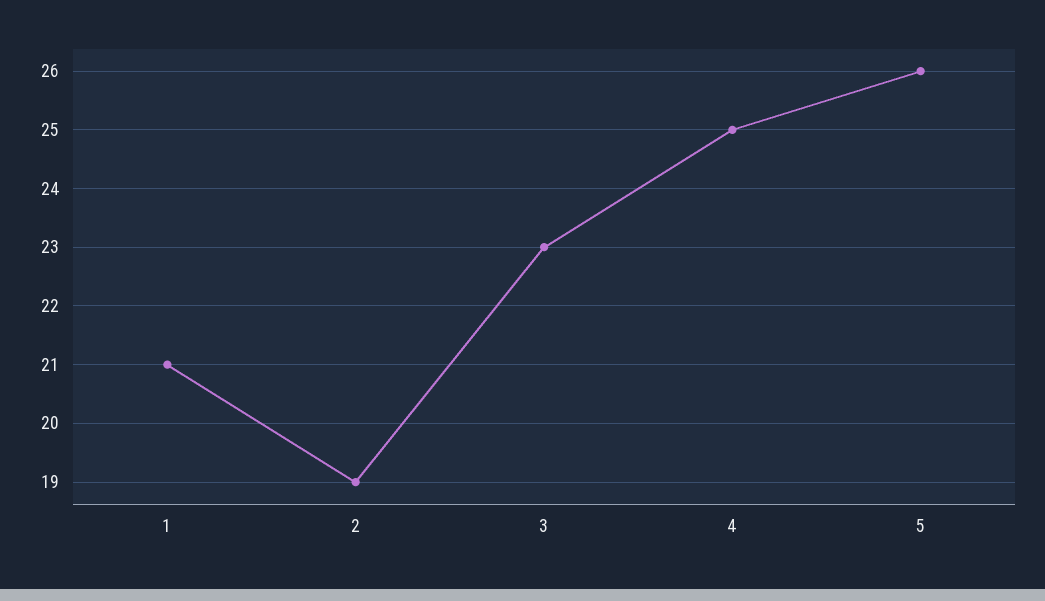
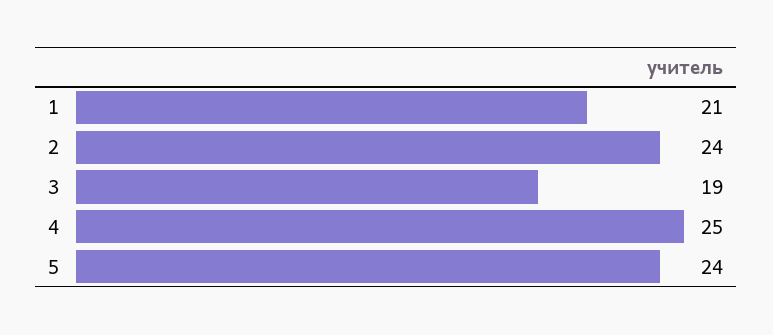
  {
    "1": 21,
-   "2": 19,
+   "2": 24,
-   "3": 23,
+   "3": 19,
    "4": 25,
-   "5": 26
+   "5": 24
  }

